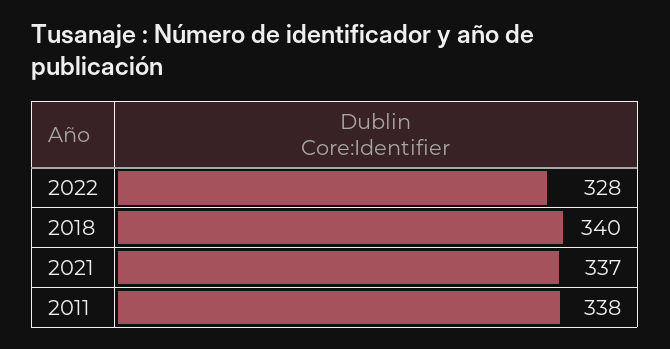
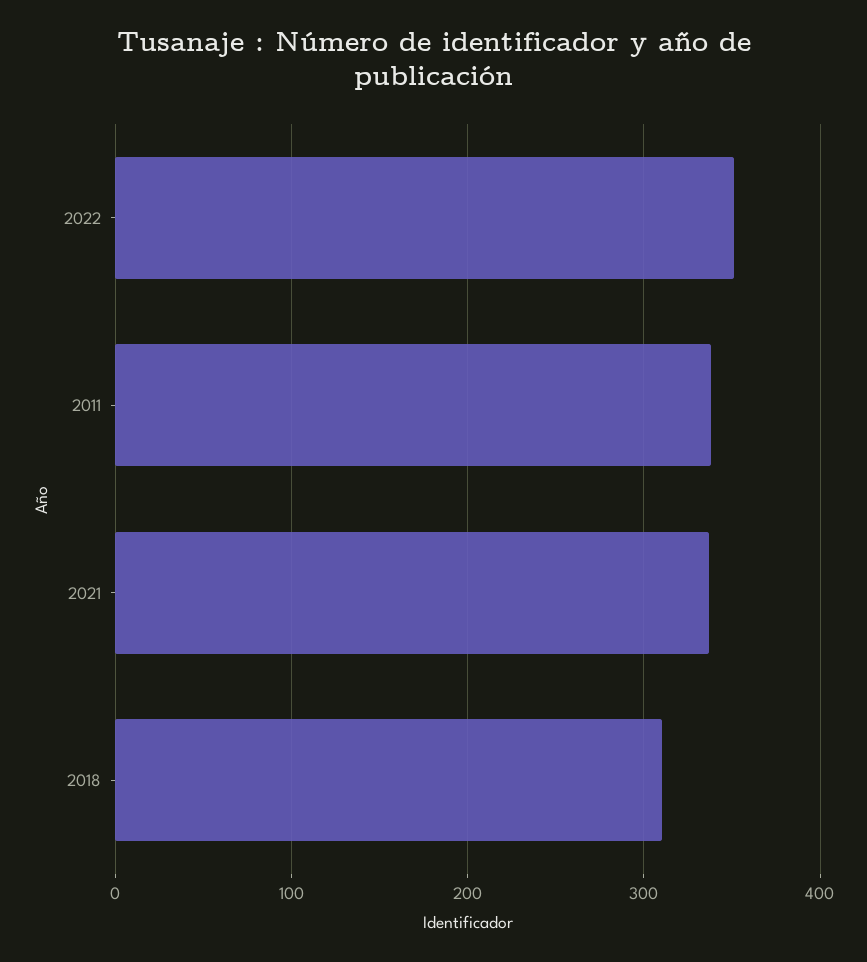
  {
-   "2022": 328,
+   "2022": 350,
-   "2018": 340,
+   "2018": 310,
    "2021": 337,
    "2011": 338
  }

